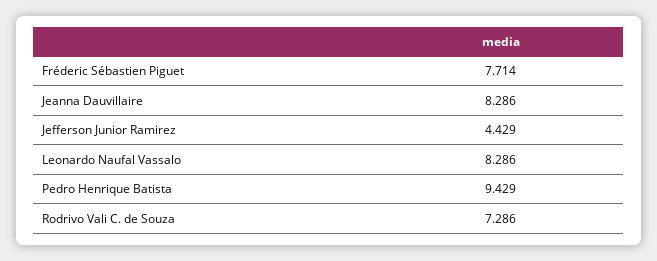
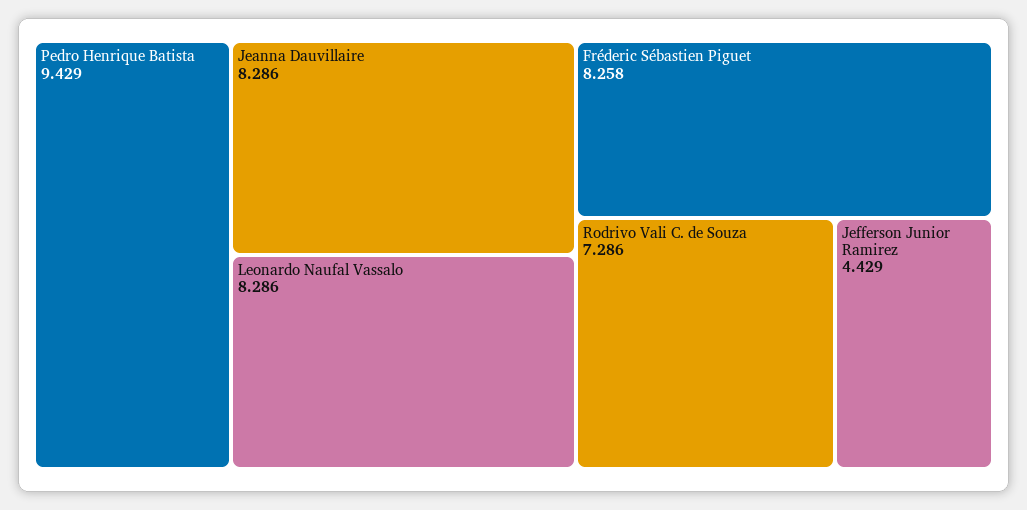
  {
-   "Fréderic Sébastien Piguet": 7.714,
+   "Fréderic Sébastien Piguet": 8.258,
    "Jeanna Dauvillaire": 8.286,
    "Jefferson Junior Ramirez": 4.429,
    "Leonardo Naufal Vassalo": 8.286,
    "Pedro Henrique Batista": 9.429,
    "Rodrivo Vali C. de Souza": 7.286
  }

